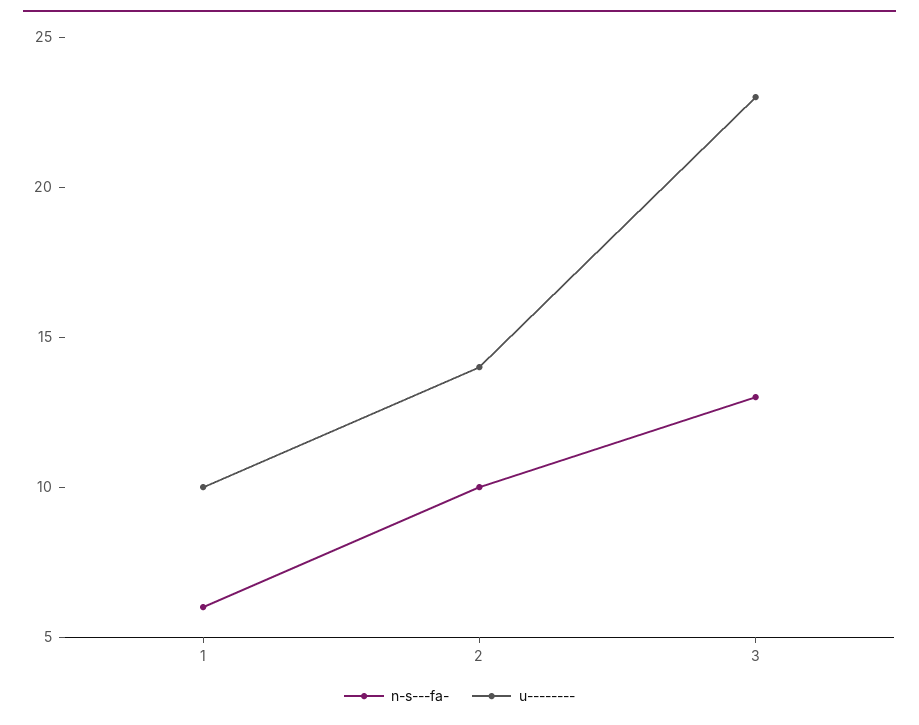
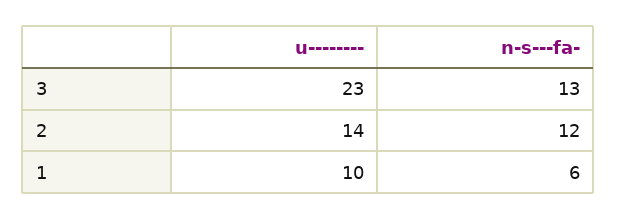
  {
    "n-s---fa-": {
      "1": 6,
-     "2": 10,
+     "2": 12,
      "3": 13
    },
    "u--------": {
      "1": 10,
      "2": 14,
      "3": 23
    }
  }

